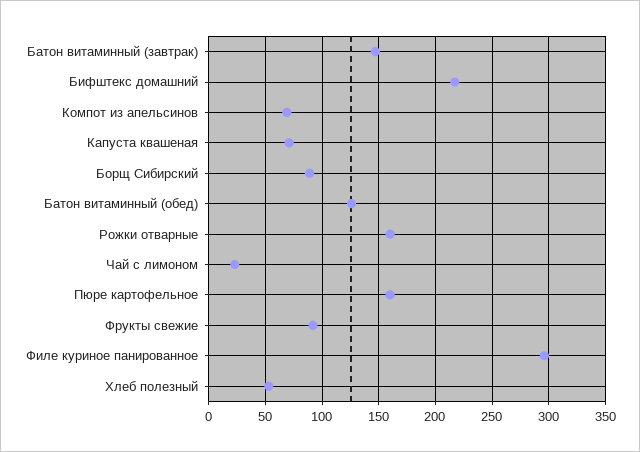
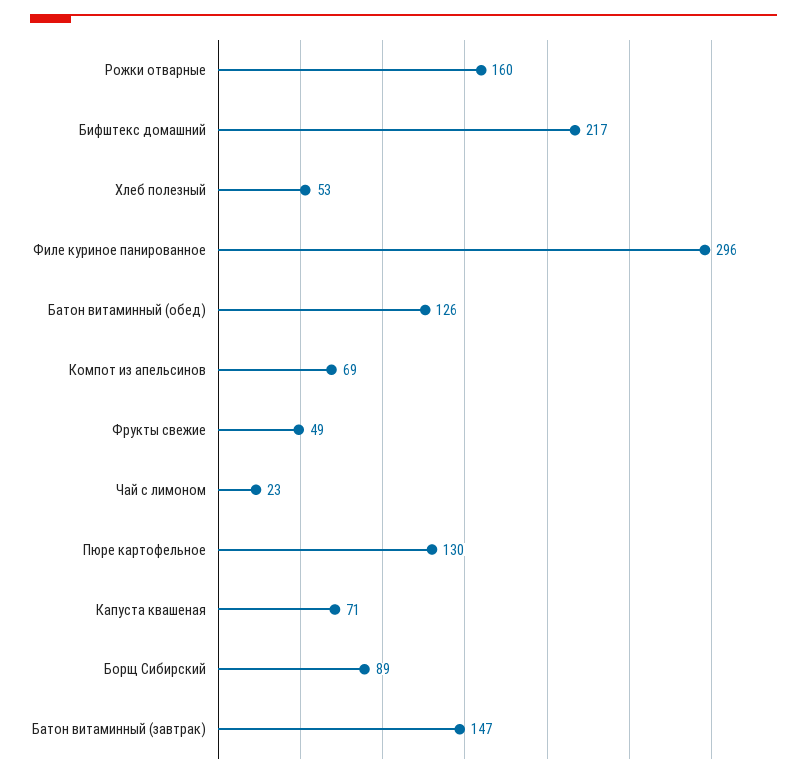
  {
    "Батон витаминный (завтрак)": 147,
    "Бифштекс домашний": 217,
    "Компот из апельсинов": 69,
    "Капуста квашеная": 71,
    "Борщ Сибирский": 89,
    "Батон витаминный (обед)": 126,
    "Рожки отварные": 160,
    "Чай с лимоном": 23,
-   "Пюре картофельное": 160,
+   "Пюре картофельное": 130,
-   "Фрукты свежие": 90,
+   "Фрукты свежие": 49,
    "Филе куриное панированное": 296,
    "Хлеб полезный": 53
  }

